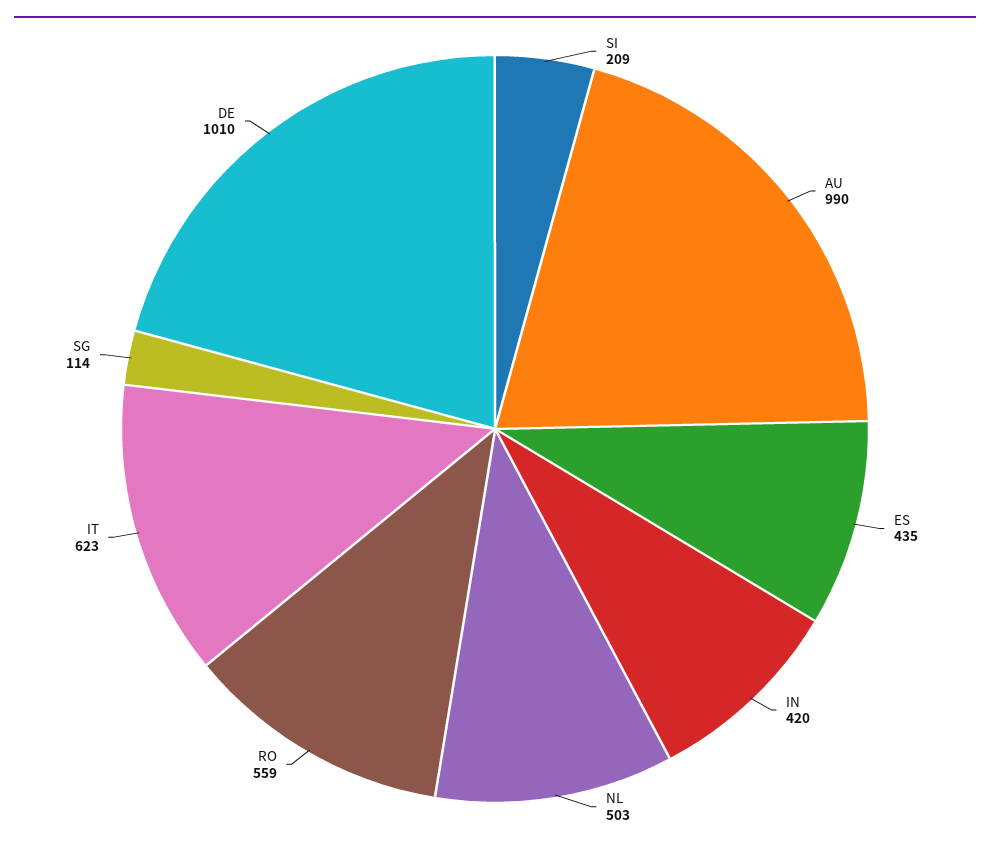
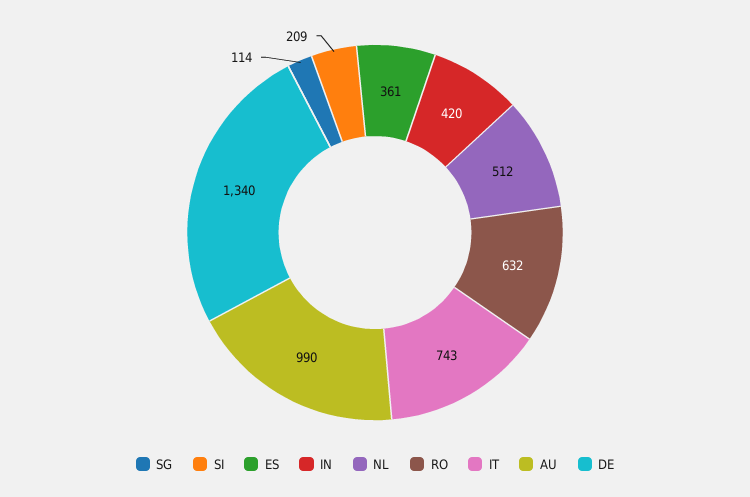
  {
    "SI": 209,
    "AU": 990,
-   "ES": 435,
+   "ES": 361,
    "IN": 420,
-   "NL": 503,
+   "NL": 512,
-   "RO": 559,
+   "RO": 632,
-   "IT": 623,
+   "IT": 743,
    "SG": 114,
-   "DE": 1010
+   "DE": 1340
  }

